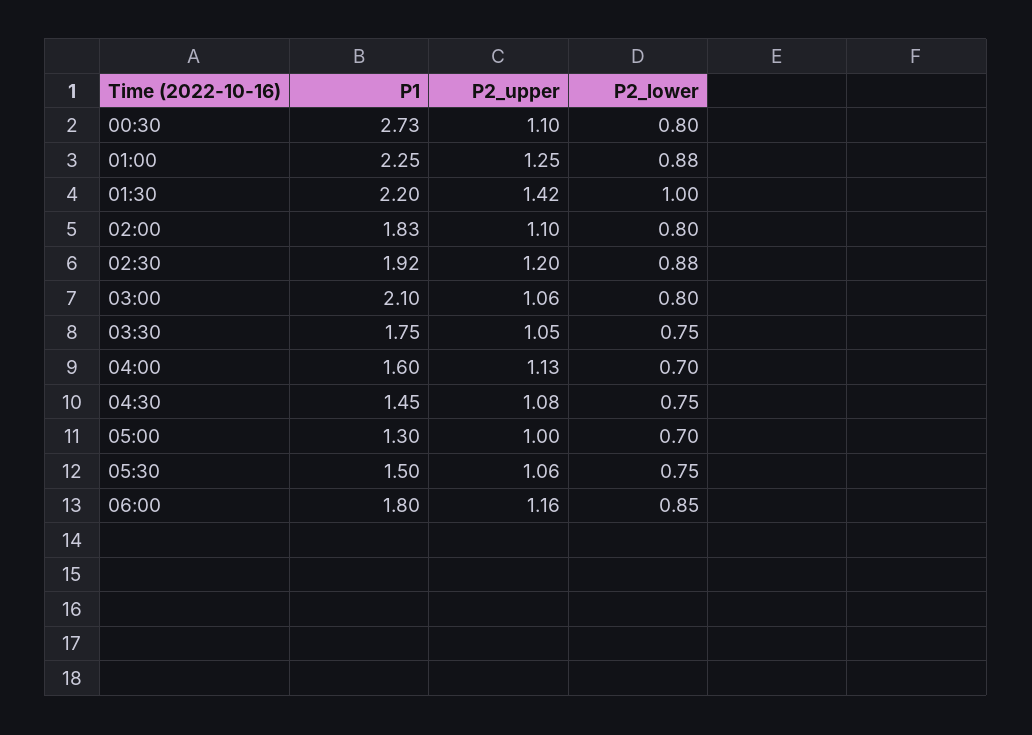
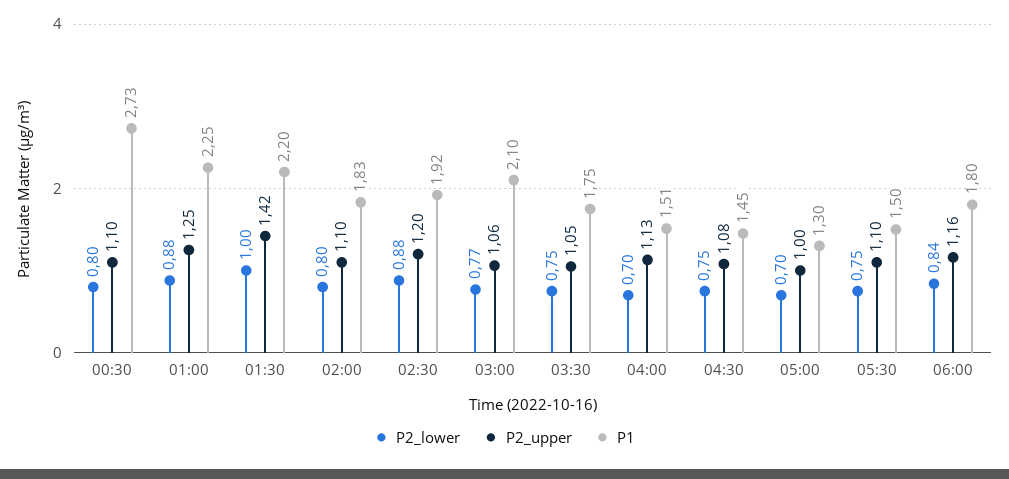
  {
    "P1": {
      "00:30": 2.73,
      "01:00": 2.25,
      "01:30": 2.2,
      "02:00": 1.83,
      "02:30": 1.92,
      "03:00": 2.1,
      "03:30": 1.75,
-     "04:00": 1.6,
+     "04:00": 1.51,
      "04:30": 1.45,
      "05:00": 1.3,
      "05:30": 1.5,
      "06:00": 1.8
    },
    "P2_upper": {
      "00:30": 1.1,
      "01:00": 1.25,
      "01:30": 1.42,
      "02:00": 1.1,
      "02:30": 1.2,
      "03:00": 1.06,
      "03:30": 1.05,
      "04:00": 1.13,
      "04:30": 1.08,
      "05:00": 1,
-     "05:30": 1.06,
+     "05:30": 1.1,
      "06:00": 1.16
    },
    "P2_lower": {
      "00:30": 0.8,
      "01:00": 0.88,
      "01:30": 1,
      "02:00": 0.8,
      "02:30": 0.88,
-     "03:00": 0.8,
+     "03:00": 0.77,
      "03:30": 0.75,
      "04:00": 0.7,
      "04:30": 0.75,
      "05:00": 0.7,
      "05:30": 0.75,
-     "06:00": 0.85
+     "06:00": 0.84
    }
  }

